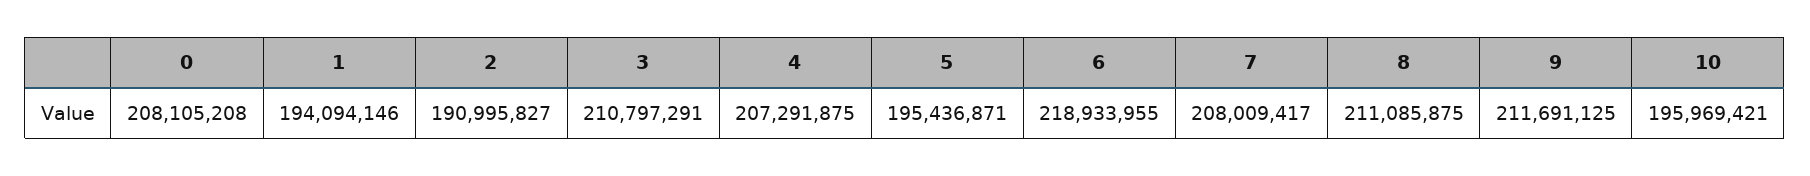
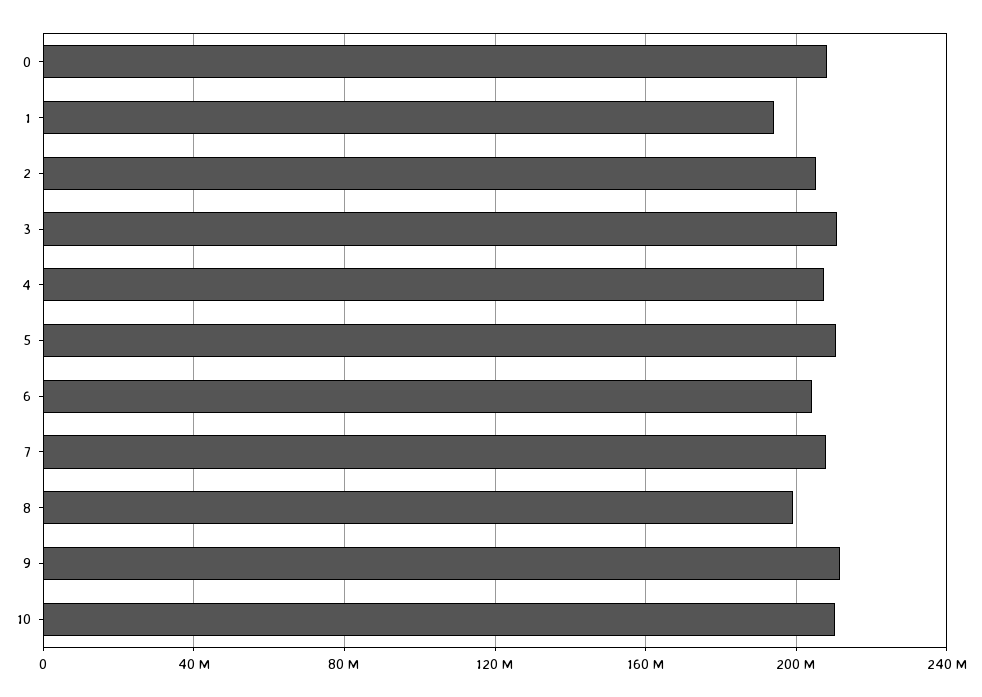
  {
    "0": 208105208,
    "1": 194094146,
-   "2": 190995827,
+   "2": 205000000,
    "3": 210797291,
    "4": 207291875,
-   "5": 195436871,
+   "5": 210000000,
-   "6": 218933955,
+   "6": 205000000,
    "7": 208009417,
-   "8": 211085875,
+   "8": 200000000,
    "9": 211691125,
-   "10": 195969421
+   "10": 210000000
  }

